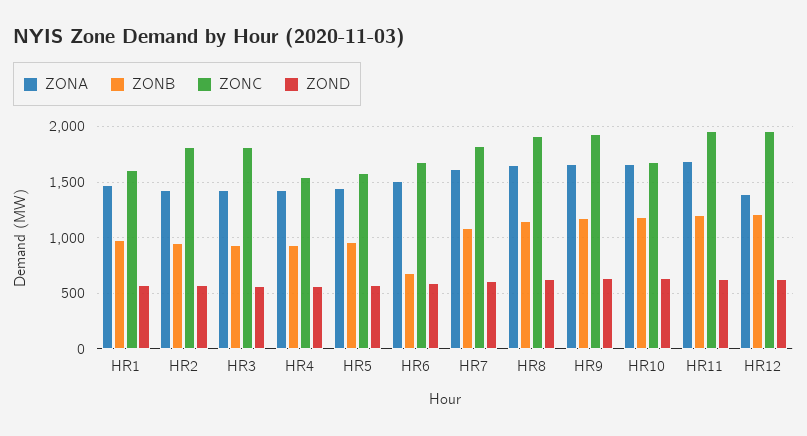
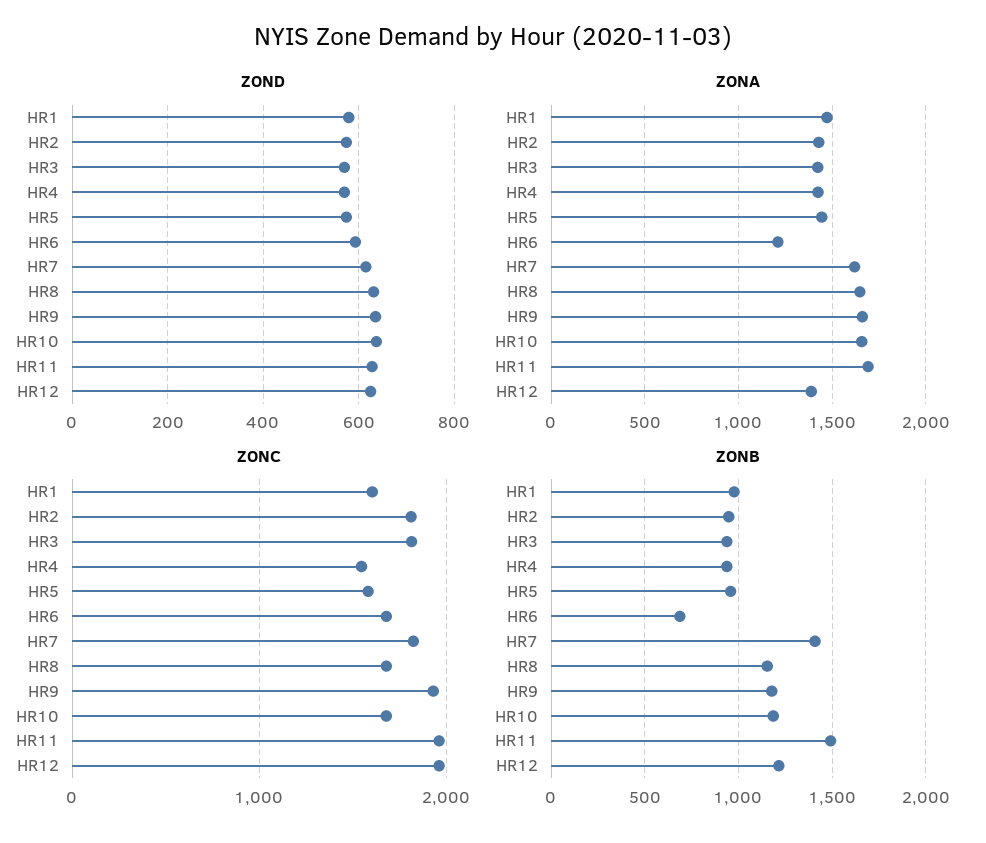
  {
    "ZONA": {
      "HR1": 1450,
      "HR2": 1450,
      "HR3": 1400,
      "HR4": 1450,
      "HR5": 1450,
-     "HR6": 1500,
+     "HR6": 1200,
      "HR7": 1600,
      "HR8": 1650,
      "HR9": 1650,
      "HR10": 1650,
      "HR11": 1700,
      "HR12": 1400
    },
    "ZONB": {
      "HR1": 1000,
      "HR2": 950,
      "HR3": 950,
      "HR4": 950,
      "HR5": 950,
      "HR6": 700,
-     "HR7": 1100,
+     "HR7": 1400,
      "HR8": 1150,
      "HR9": 1200,
      "HR10": 1200,
-     "HR11": 1200,
+     "HR11": 1500,
      "HR12": 1200
    },
    "ZONC": {
      "HR1": 1600,
      "HR2": 1800,
      "HR3": 1800,
      "HR4": 1500,
      "HR5": 1600,
      "HR6": 1700,
      "HR7": 1800,
-     "HR8": 1900,
+     "HR8": 1700,
      "HR9": 1900,
      "HR10": 1700,
      "HR11": 2000,
      "HR12": 2000
    },
    "ZOND": {
      "HR1": 580,
      "HR2": 580,
      "HR3": 580,
      "HR4": 580,
      "HR5": 580,
      "HR6": 600,
      "HR7": 620,
      "HR8": 640,
      "HR9": 640,
      "HR10": 640,
      "HR11": 620,
      "HR12": 620
    }
  }

